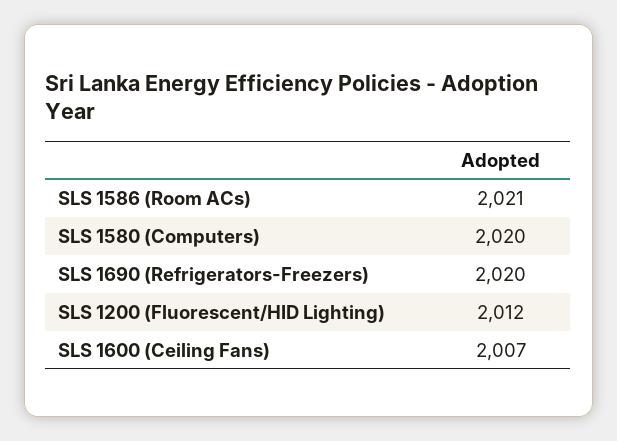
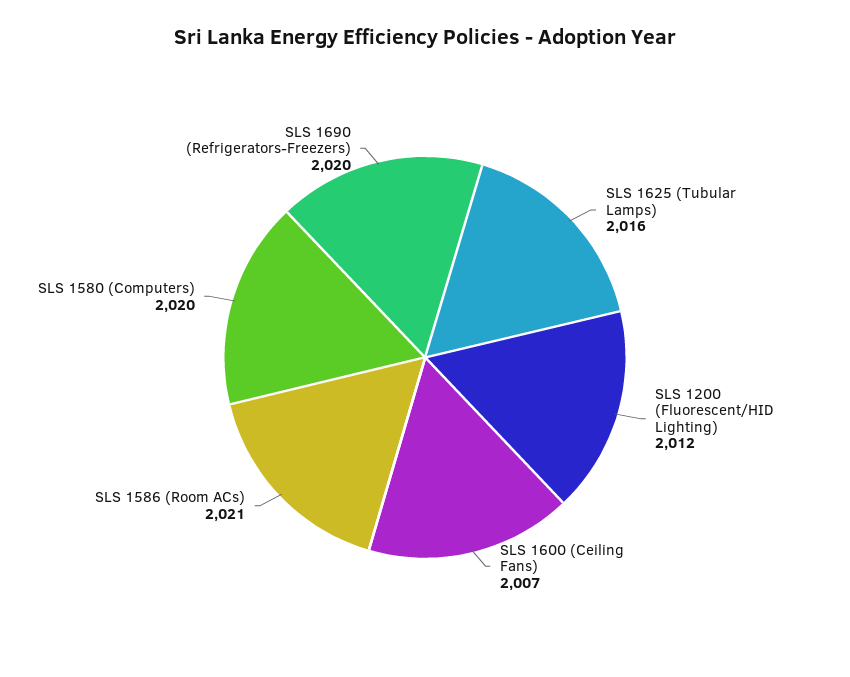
  {
    "SLS 1586 (Room ACs)": 2021,
    "SLS 1580 (Computers)": 2020,
    "SLS 1690 (Refrigerators-Freezers)": 2020,
    "SLS 1200 (Fluorescent/HID Lighting)": 2012,
-   "SLS 1600 (Ceiling Fans)": 2007
+   "SLS 1600 (Ceiling Fans)": 2007,
+   "SLS 1625 (Tubular Lamps)": 2016
  }

